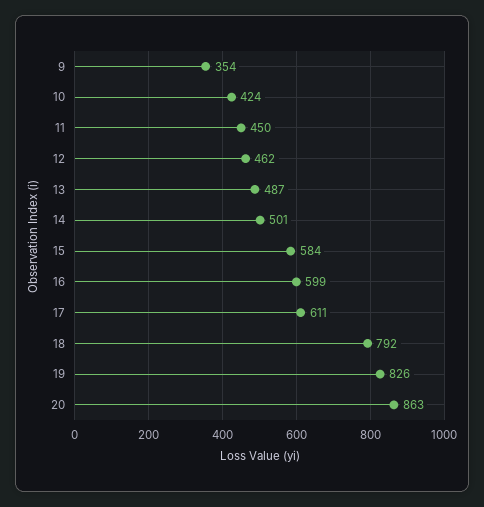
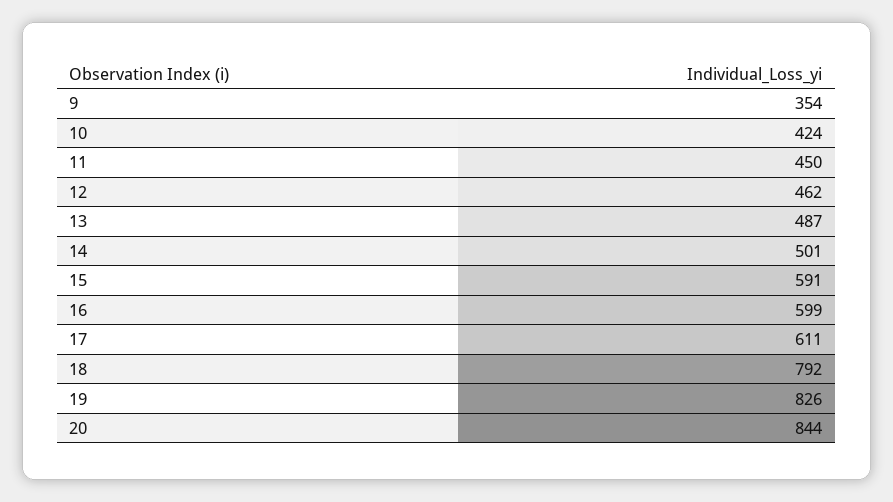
  {
    "9": 354,
    "10": 424,
    "11": 450,
    "12": 462,
    "13": 487,
    "14": 501,
-   "15": 584,
+   "15": 591,
    "16": 599,
    "17": 611,
    "18": 792,
    "19": 826,
-   "20": 863
+   "20": 844
  }

